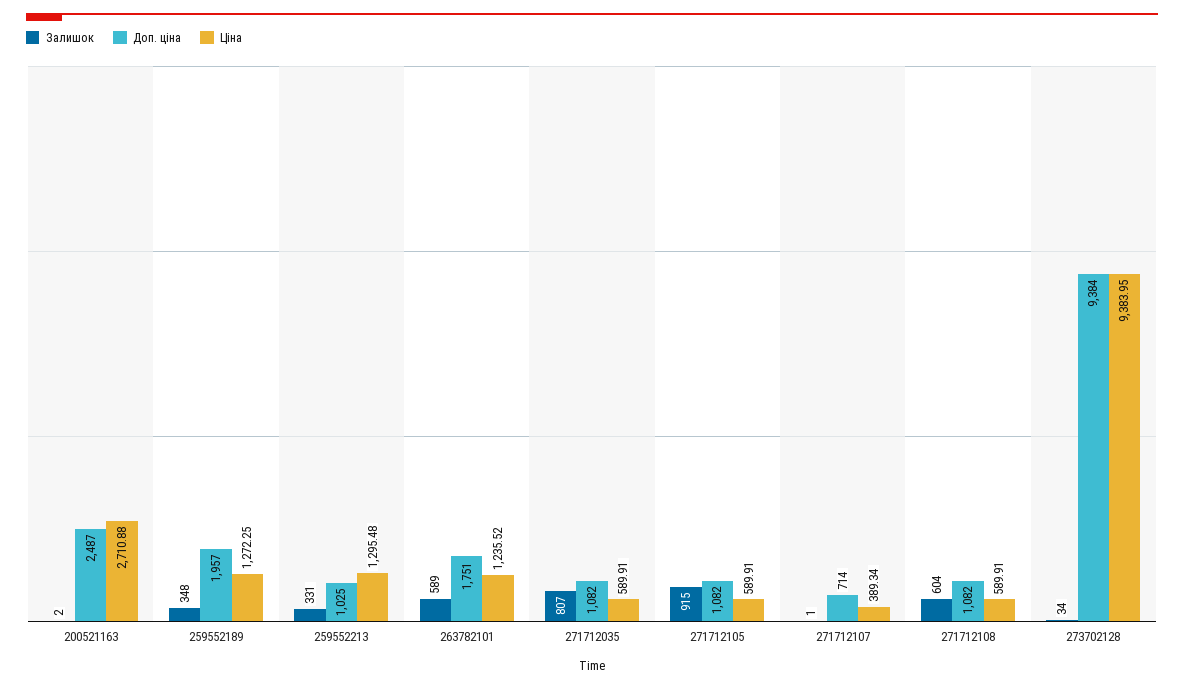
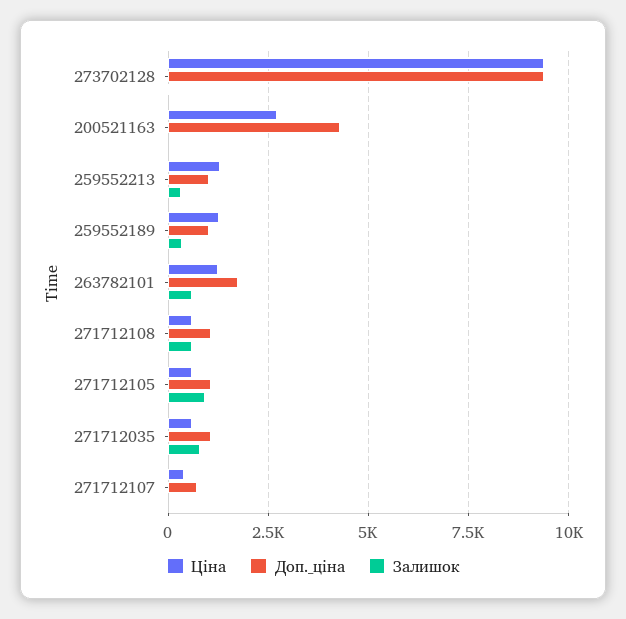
  {
    "Залишок": {
      "200521163": 2,
      "259552189": 348,
      "259552213": 331,
      "263782101": 589,
      "271712035": 807,
      "271712105": 915,
      "271712107": 1,
      "271712108": 604,
      "273702128": 34
    },
    "Доп. ціна": {
-     "200521163": 2487,
+     "200521163": 4250,
-     "259552189": 1957,
+     "259552189": 1000,
      "259552213": 1025,
      "263782101": 1751,
      "271712035": 1082,
      "271712105": 1082,
      "271712107": 714,
      "271712108": 1082,
      "273702128": 9384
    },
    "Ціна": {
      "200521163": 2710.88,
      "259552189": 1272.25,
      "259552213": 1295.48,
      "263782101": 1235.52,
      "271712035": 589.91,
      "271712105": 589.91,
      "271712107": 389.34,
      "271712108": 589.91,
      "273702128": 9383.95
    }
  }

